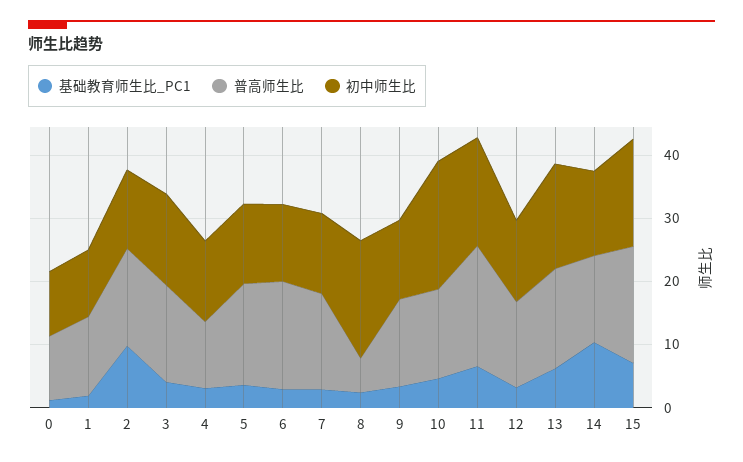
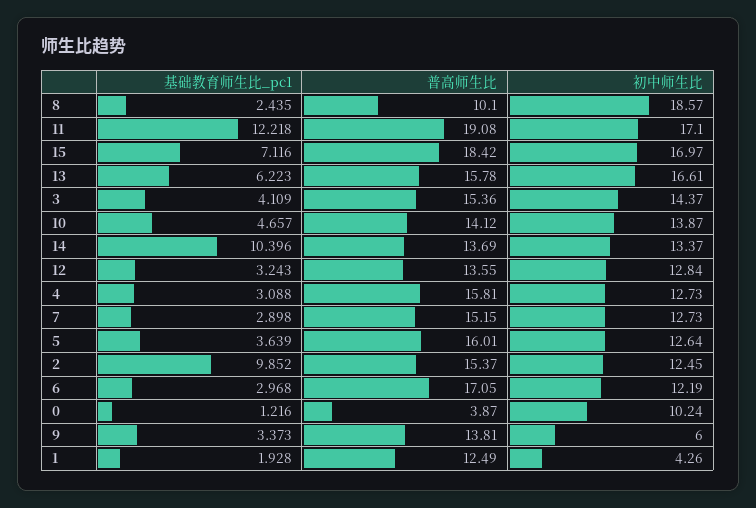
  {
    "基础教育师生比_PC1": {
      "0": 1.216,
      "1": 1.928,
      "2": 9.852,
      "3": 4.109,
      "4": 3.088,
      "5": 3.639,
      "6": 2.968,
      "7": 2.898,
      "8": 2.435,
      "9": 3.373,
      "10": 4.657,
-     "11": 6,
+     "11": 12.218,
      "12": 3.243,
      "13": 6.223,
      "14": 10.396,
      "15": 7.116
    },
    "普高师生比": {
-     "0": 10,
+     "0": 3.87,
      "1": 12.49,
      "2": 15.37,
      "3": 15.36,
-     "4": 10,
+     "4": 15.81,
      "5": 16.01,
      "6": 17.05,
      "7": 15.15,
-     "8": 6,
+     "8": 10.1,
      "9": 13.81,
      "10": 14.12,
      "11": 19.08,
      "12": 13.55,
      "13": 15.78,
      "14": 13.69,
      "15": 18.42
    },
    "初中师生比": {
      "0": 10.24,
-     "1": 10,
+     "1": 4.26,
      "2": 12.45,
      "3": 14.37,
      "4": 12.73,
      "5": 12.64,
      "6": 12.19,
      "7": 12.73,
      "8": 18.57,
-     "9": 12,
+     "9": 6,
-     "10": 20,
+     "10": 13.87,
      "11": 17.1,
      "12": 12.84,
      "13": 16.61,
      "14": 13.37,
      "15": 16.97
    }
  }

